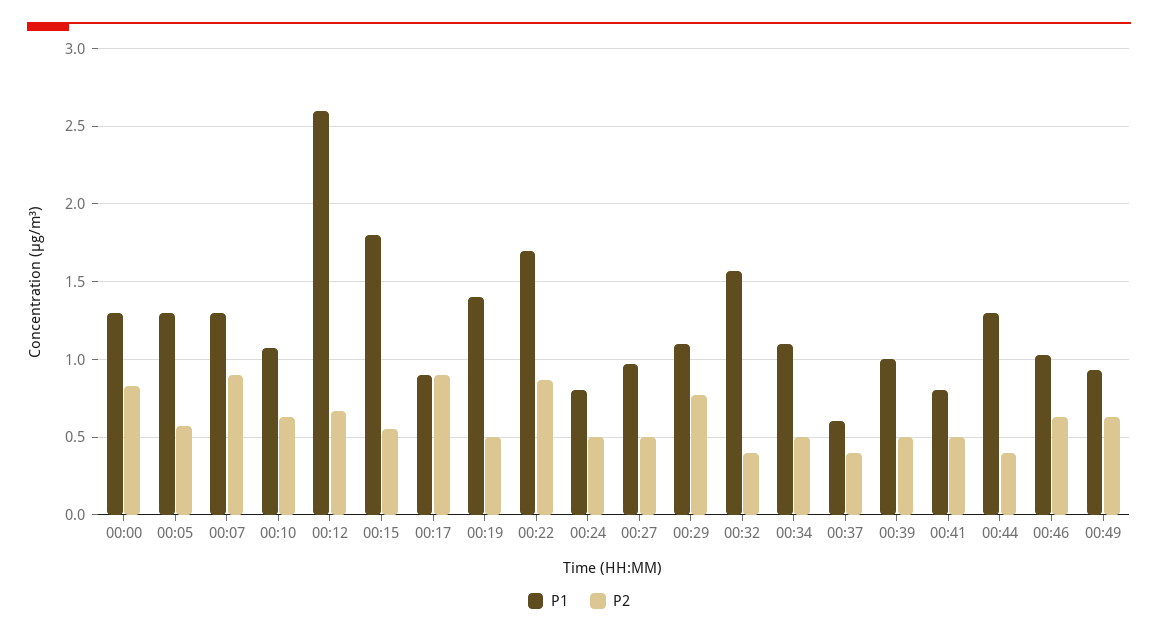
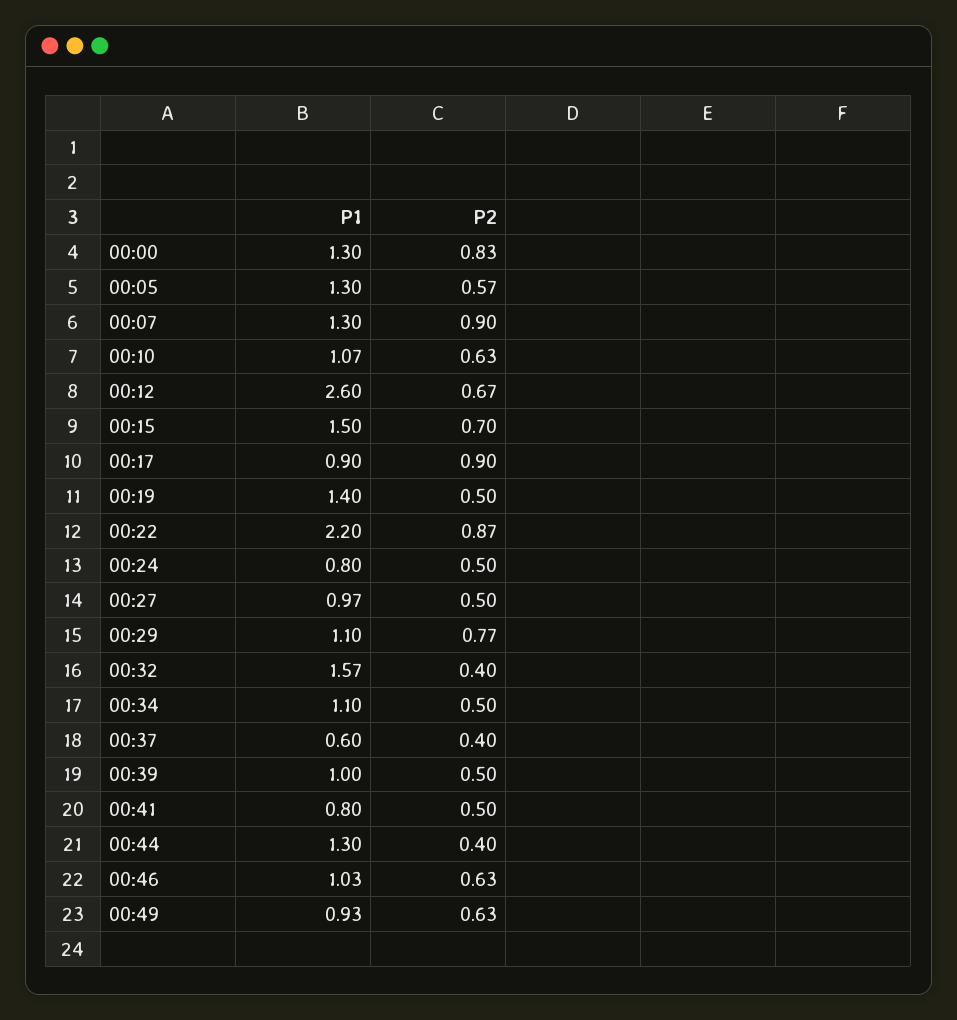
  {
    "P1": {
      "00:00": 1.3,
      "00:05": 1.3,
      "00:07": 1.3,
      "00:10": 1.07,
      "00:12": 2.6,
-     "00:15": 1.8,
+     "00:15": 1.5,
      "00:17": 0.9,
      "00:19": 1.4,
-     "00:22": 1.7,
+     "00:22": 2.2,
      "00:24": 0.8,
      "00:27": 0.97,
      "00:29": 1.1,
      "00:32": 1.57,
      "00:34": 1.1,
      "00:37": 0.6,
      "00:39": 1,
      "00:41": 0.8,
      "00:44": 1.3,
      "00:46": 1.03,
      "00:49": 0.93
    },
    "P2": {
      "00:00": 0.83,
      "00:05": 0.57,
      "00:07": 0.9,
      "00:10": 0.63,
      "00:12": 0.67,
-     "00:15": 0.55,
+     "00:15": 0.7,
      "00:17": 0.9,
      "00:19": 0.5,
      "00:22": 0.87,
      "00:24": 0.5,
      "00:27": 0.5,
      "00:29": 0.77,
      "00:32": 0.4,
      "00:34": 0.5,
      "00:37": 0.4,
      "00:39": 0.5,
      "00:41": 0.5,
      "00:44": 0.4,
      "00:46": 0.63,
      "00:49": 0.63
    }
  }

